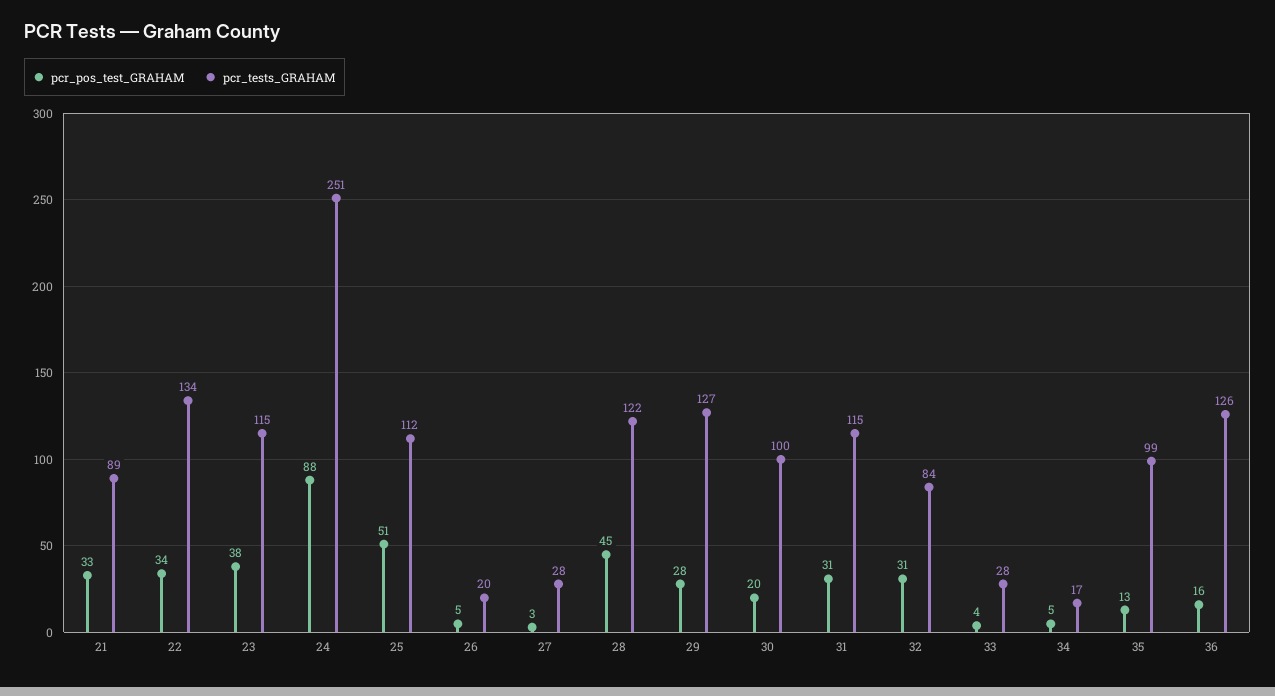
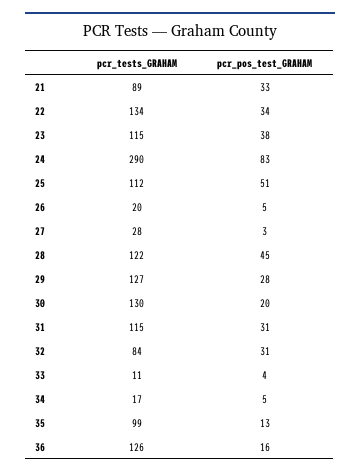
  {
    "pcr_pos_test_GRAHAM": {
      "21": 33,
      "22": 34,
      "23": 38,
-     "24": 88,
+     "24": 83,
      "25": 51,
      "26": 5,
      "27": 3,
      "28": 45,
      "29": 28,
      "30": 20,
      "31": 31,
      "32": 31,
      "33": 4,
      "34": 5,
      "35": 13,
      "36": 16
    },
    "pcr_tests_GRAHAM": {
      "21": 89,
      "22": 134,
      "23": 115,
-     "24": 251,
+     "24": 290,
      "25": 112,
      "26": 20,
      "27": 28,
      "28": 122,
      "29": 127,
-     "30": 100,
+     "30": 130,
      "31": 115,
      "32": 84,
-     "33": 28,
+     "33": 11,
      "34": 17,
      "35": 99,
      "36": 126
    }
  }

